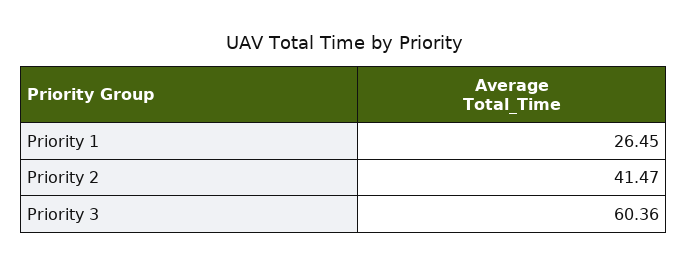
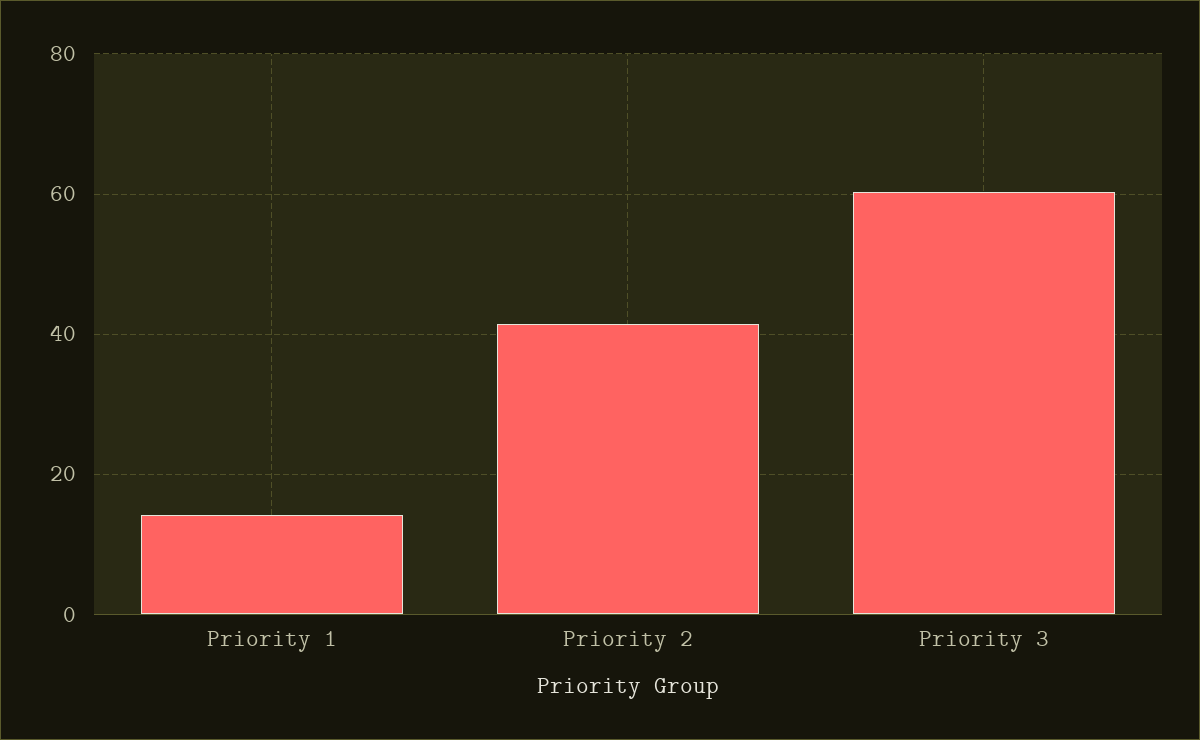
  {
-   "Priority 1": 26.45,
+   "Priority 1": 14,
    "Priority 2": 41.47,
    "Priority 3": 60.36
  }

